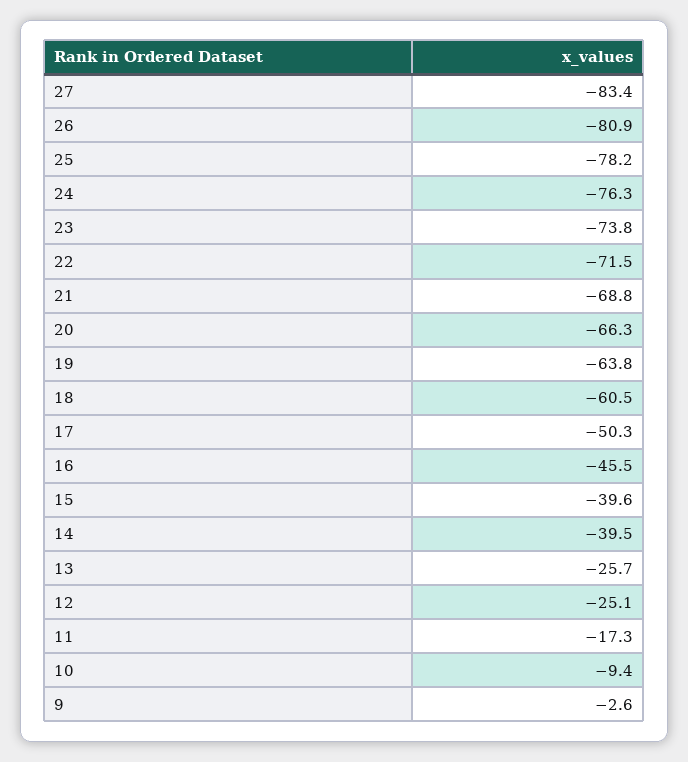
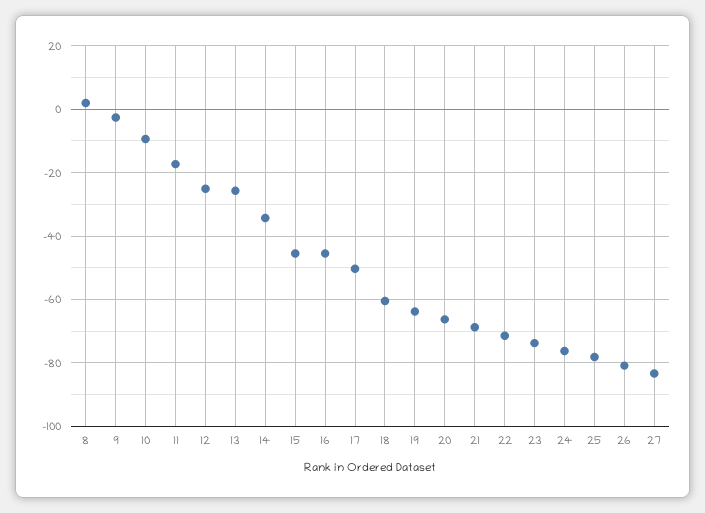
  {
    "27": -83.4,
    "26": -80.9,
    "25": -78.2,
    "24": -76.3,
    "23": -73.8,
    "22": -71.5,
    "21": -68.8,
    "20": -66.3,
    "19": -63.8,
    "18": -60.5,
    "17": -50.3,
    "16": -45.5,
-   "15": -39.6,
+   "15": -46,
-   "14": -39.5,
+   "14": -34,
    "13": -25.7,
    "12": -25.1,
    "11": -17.3,
    "10": -9.4,
-   "9": -2.6
+   "9": -2.6,
+   "8": 2
  }

